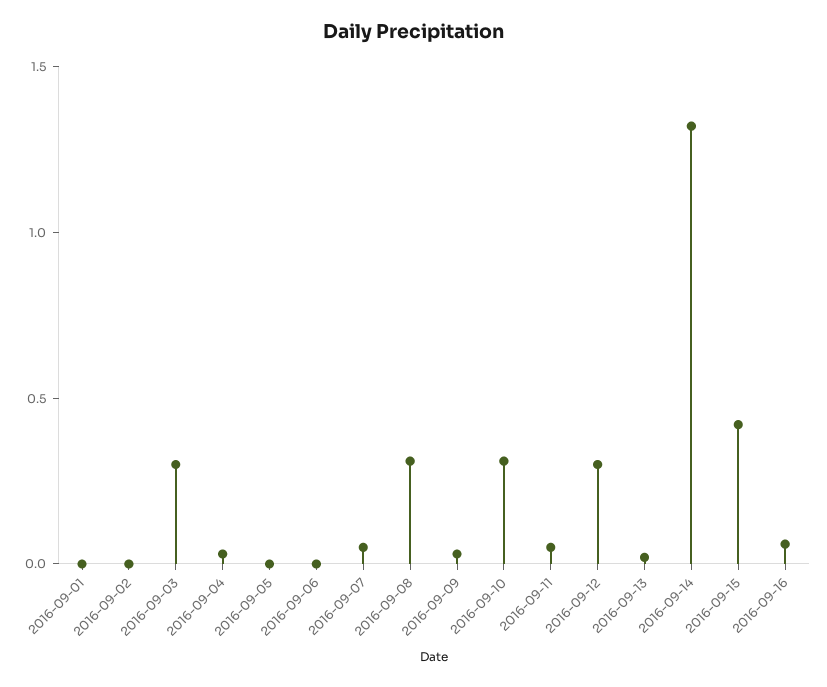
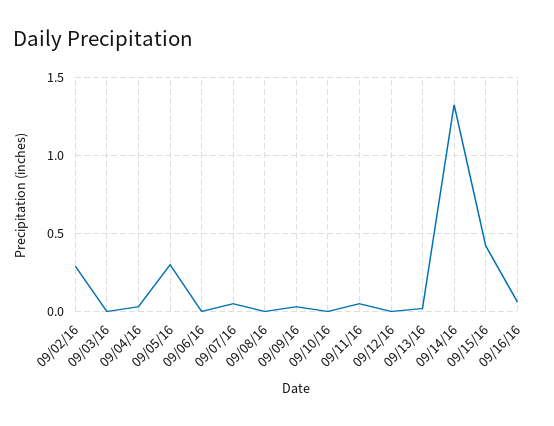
  {
-   "2016-09-01": 0,
-   "2016-09-02": 0,
+   "2016-09-02": 0.3,
-   "2016-09-03": 0.3,
+   "2016-09-03": 0,
    "2016-09-04": 0.05,
-   "2016-09-05": 0,
+   "2016-09-05": 0.3,
    "2016-09-06": 0,
    "2016-09-07": 0.05,
-   "2016-09-08": 0.3,
+   "2016-09-08": 0,
    "2016-09-09": 0.05,
-   "2016-09-10": 0.3,
+   "2016-09-10": 0,
    "2016-09-11": 0.05,
-   "2016-09-12": 0.3,
+   "2016-09-12": 0,
    "2016-09-13": 0,
    "2016-09-14": 1.3,
    "2016-09-15": 0.4,
    "2016-09-16": 0.05
  }

